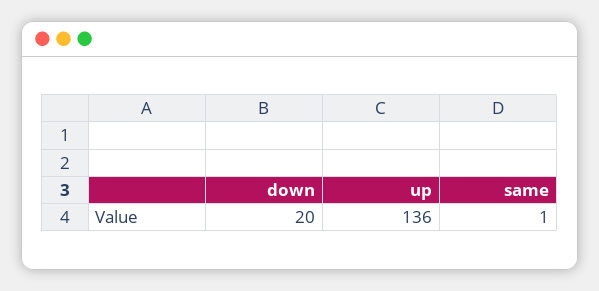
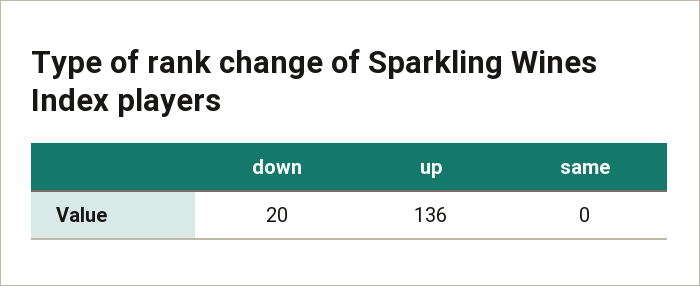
  {
    "down": 20,
    "up": 136,
-   "same": 1
+   "same": 0
  }

